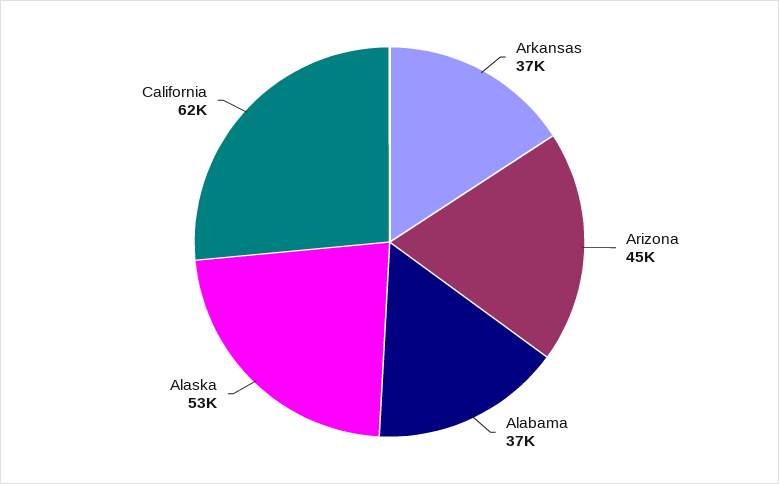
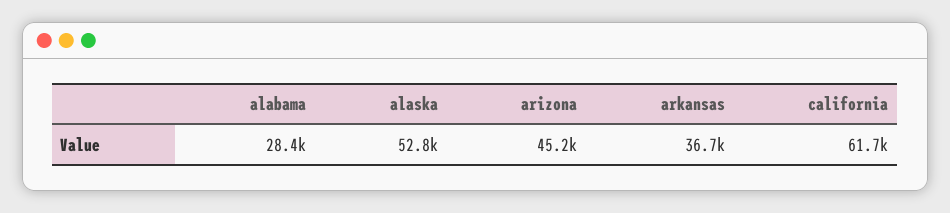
  {
    "Arkansas": 36700,
    "Arizona": 45200,
-   "Alabama": 37000,
+   "Alabama": 28400,
    "Alaska": 52800,
    "California": 61700
  }

